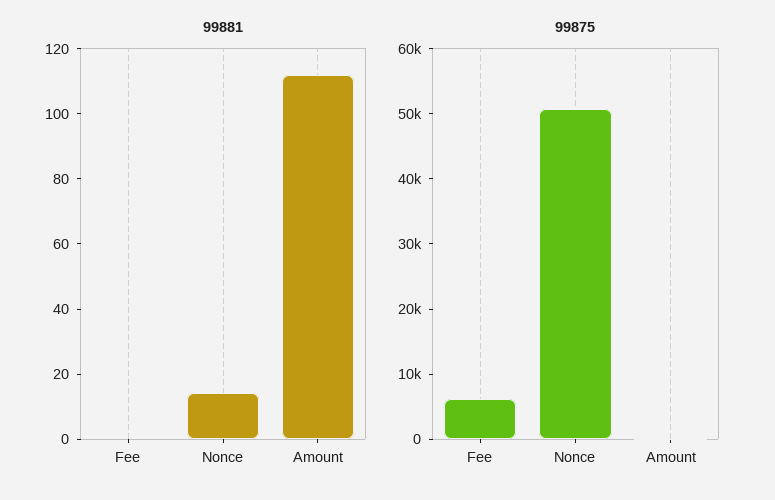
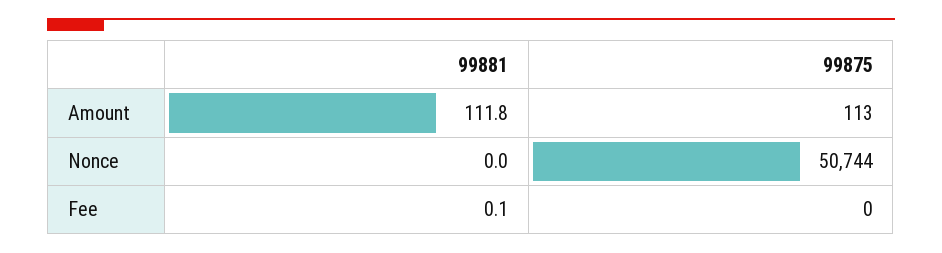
  {
    "99881": {
      "Fee": 0.1,
-     "Nonce": 15,
+     "Nonce": 0,
      "Amount": 111.8
    },
    "99875": {
-     "Fee": 6000,
+     "Fee": 0,
      "Nonce": 50744,
      "Amount": 113
    }
  }

